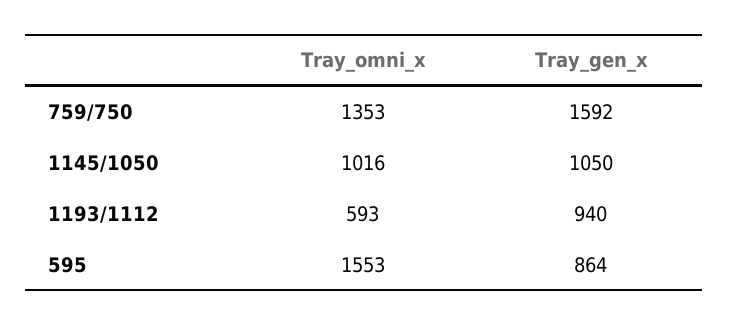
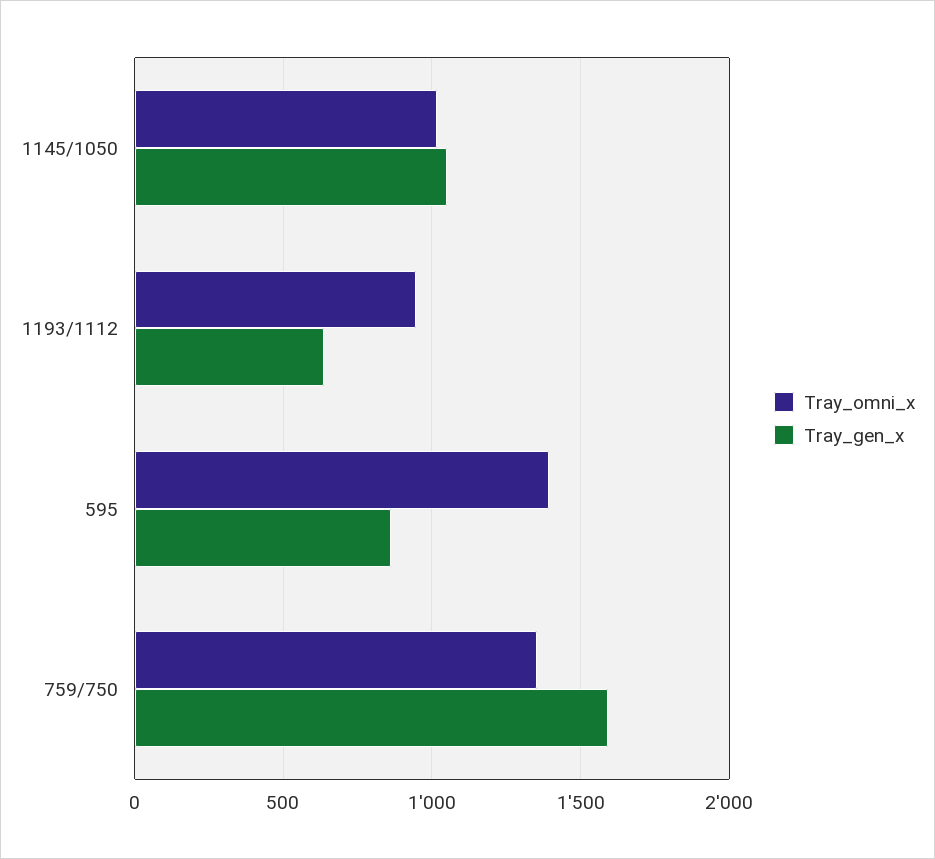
  {
    "Tray_omni_x": {
      "759/750": 1353,
      "1145/1050": 1016,
-     "1193/1112": 593,
+     "1193/1112": 950,
-     "595": 1553
+     "595": 1400
    },
    "Tray_gen_x": {
      "759/750": 1592,
      "1145/1050": 1050,
-     "1193/1112": 940,
+     "1193/1112": 650,
      "595": 864
    }
  }

